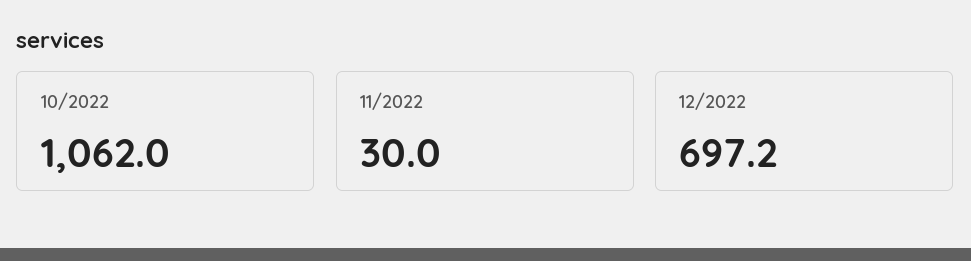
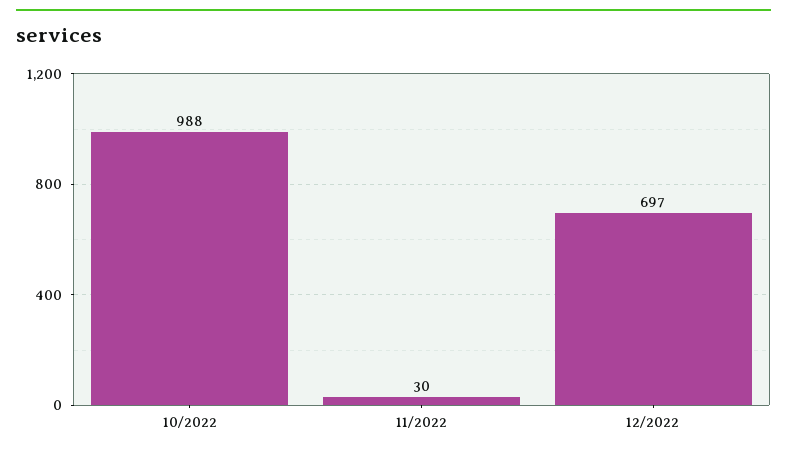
  {
-   "10/2022": 1062,
+   "10/2022": 988,
    "11/2022": 30,
    "12/2022": 697.2
  }

